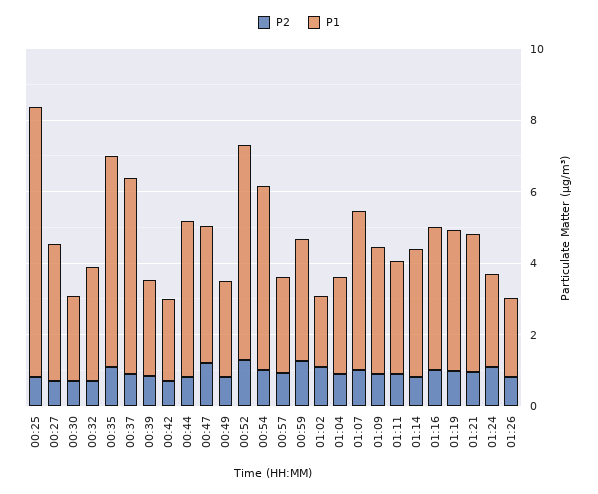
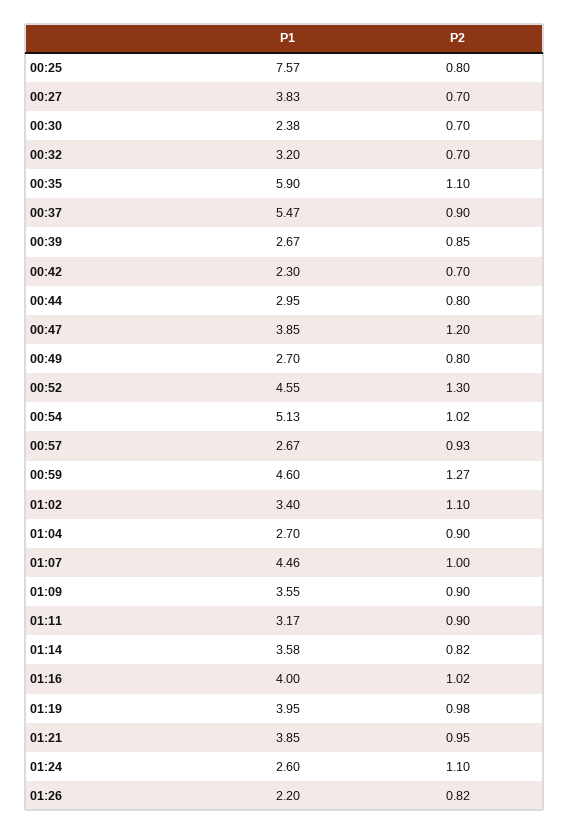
  {
    "P2": {
      "00:25": 0.8,
      "00:27": 0.7,
      "00:30": 0.7,
      "00:32": 0.7,
      "00:35": 1.1,
      "00:37": 0.9,
      "00:39": 0.85,
      "00:42": 0.7,
      "00:44": 0.8,
      "00:47": 1.2,
      "00:49": 0.8,
      "00:52": 1.3,
      "00:54": 1.02,
      "00:57": 0.93,
      "00:59": 1.27,
      "01:02": 1.1,
      "01:04": 0.9,
      "01:07": 1,
      "01:09": 0.9,
      "01:11": 0.9,
      "01:14": 0.82,
      "01:16": 1.02,
      "01:19": 0.98,
      "01:21": 0.95,
      "01:24": 1.1,
      "01:26": 0.82
    },
    "P1": {
      "00:25": 7.57,
      "00:27": 3.83,
      "00:30": 2.38,
      "00:32": 3.2,
      "00:35": 5.9,
      "00:37": 5.47,
      "00:39": 2.67,
      "00:42": 2.3,
-     "00:44": 4.5,
+     "00:44": 2.95,
      "00:47": 3.85,
      "00:49": 2.7,
-     "00:52": 6,
+     "00:52": 4.55,
      "00:54": 5.13,
      "00:57": 2.67,
-     "00:59": 3.5,
+     "00:59": 4.6,
-     "01:02": 2,
+     "01:02": 3.4,
      "01:04": 2.7,
      "01:07": 4.46,
      "01:09": 3.55,
      "01:11": 3.17,
      "01:14": 3.58,
      "01:16": 4,
      "01:19": 3.95,
      "01:21": 3.85,
      "01:24": 2.6,
      "01:26": 2.2
    }
  }

